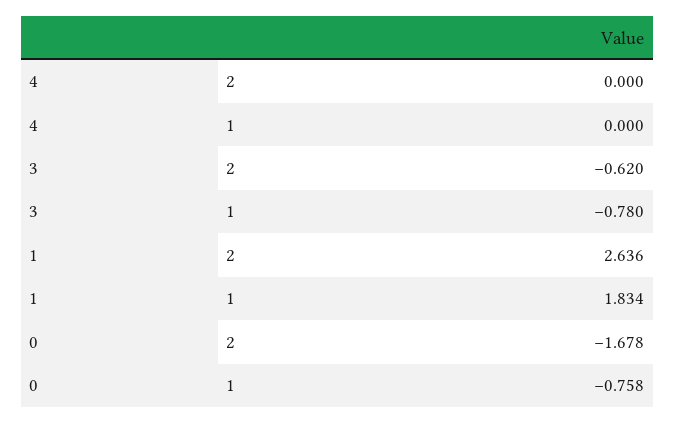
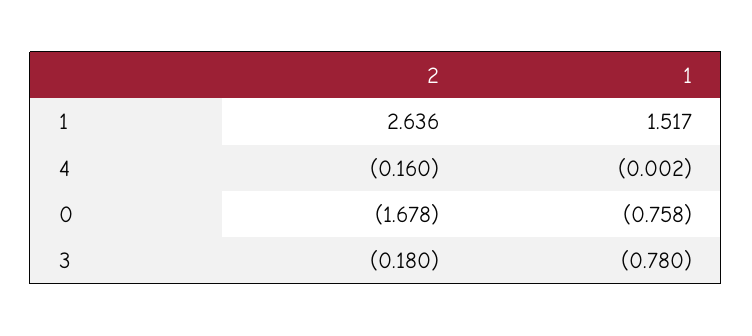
  {
    "4": {
-     "2": 0,
+     "2": -0.16,
-     "1": 0
+     "1": -0.002
    },
    "3": {
-     "2": -0.62,
+     "2": -0.18,
      "1": -0.78
    },
    "1": {
      "2": 2.636,
-     "1": 1.834
+     "1": 1.517
    },
    "0": {
      "2": -1.678,
      "1": -0.758
    }
  }

